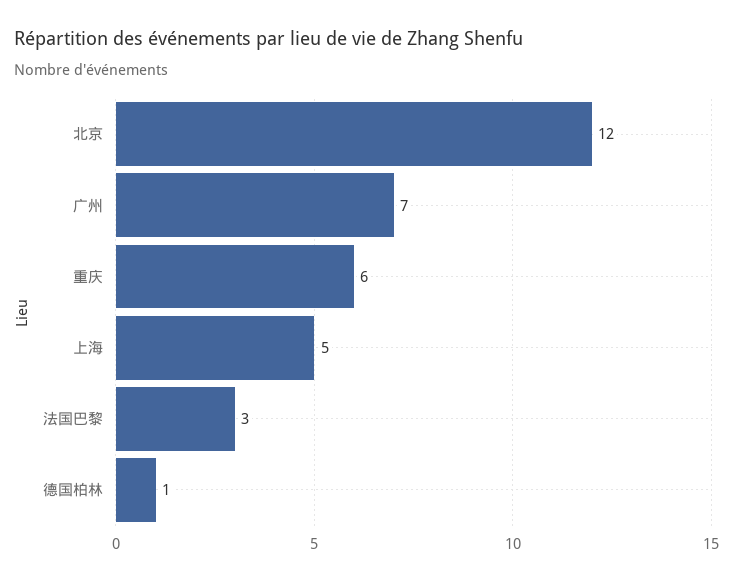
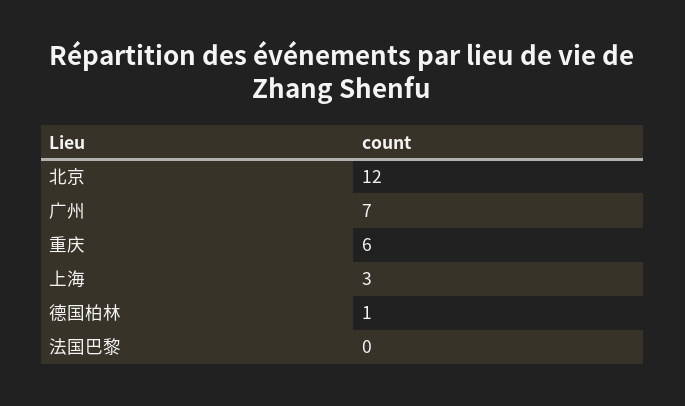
  {
    "北京": 12,
    "广州": 7,
    "重庆": 6,
-   "上海": 5,
+   "上海": 3,
-   "法国巴黎": 3,
+   "法国巴黎": 0,
    "德国柏林": 1
  }

